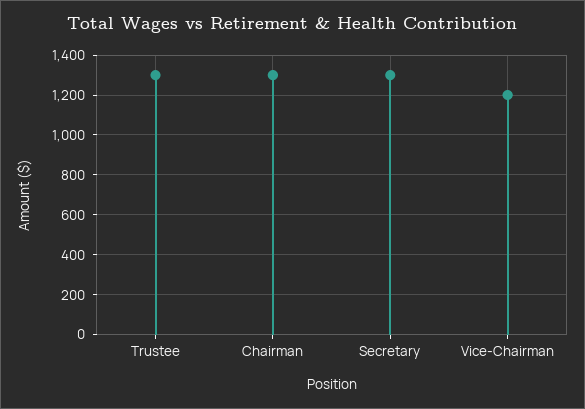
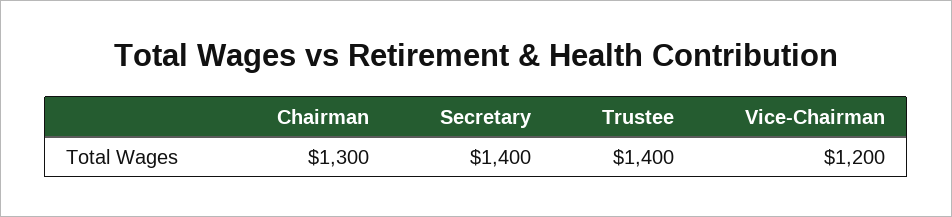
  {
-   "Trustee": 1300,
+   "Trustee": 1400,
    "Chairman": 1300,
-   "Secretary": 1300,
+   "Secretary": 1400,
    "Vice-Chairman": 1200
  }

